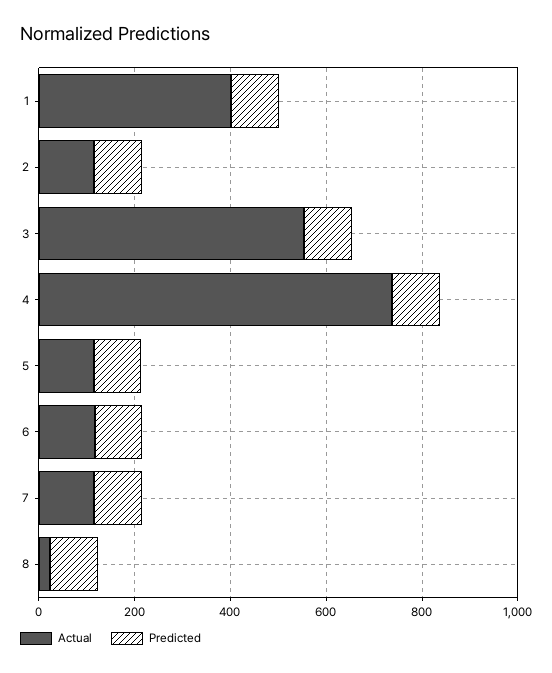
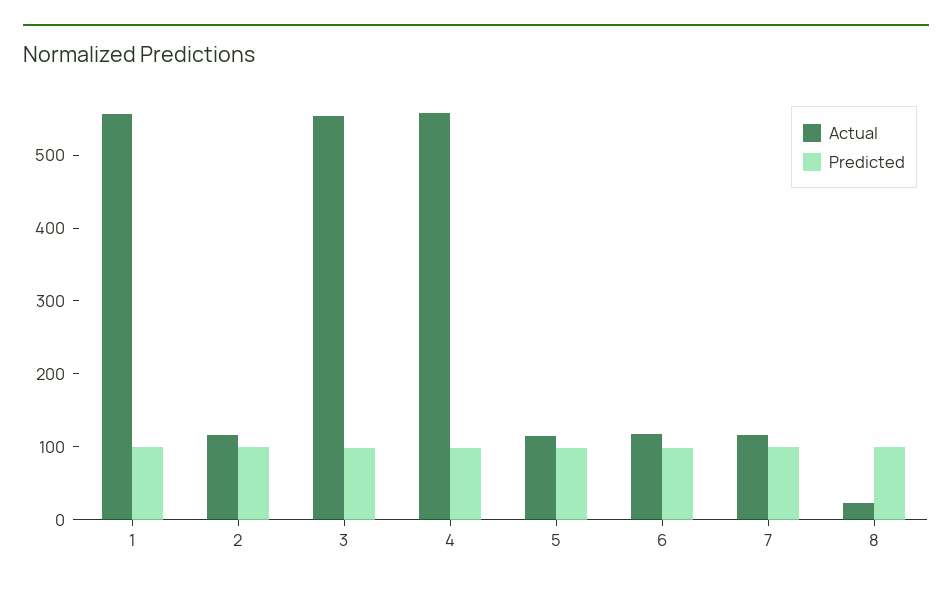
  {
    "Actual": {
-     "1": 400,
+     "1": 560,
      "2": 120,
      "3": 560,
-     "4": 750,
+     "4": 560,
      "5": 120,
      "6": 120,
      "7": 120,
      "8": 20
    },
    "Predicted": {
      "1": 100,
      "2": 100,
      "3": 100,
      "4": 100,
      "5": 100,
      "6": 100,
      "7": 100,
      "8": 100
    }
  }

